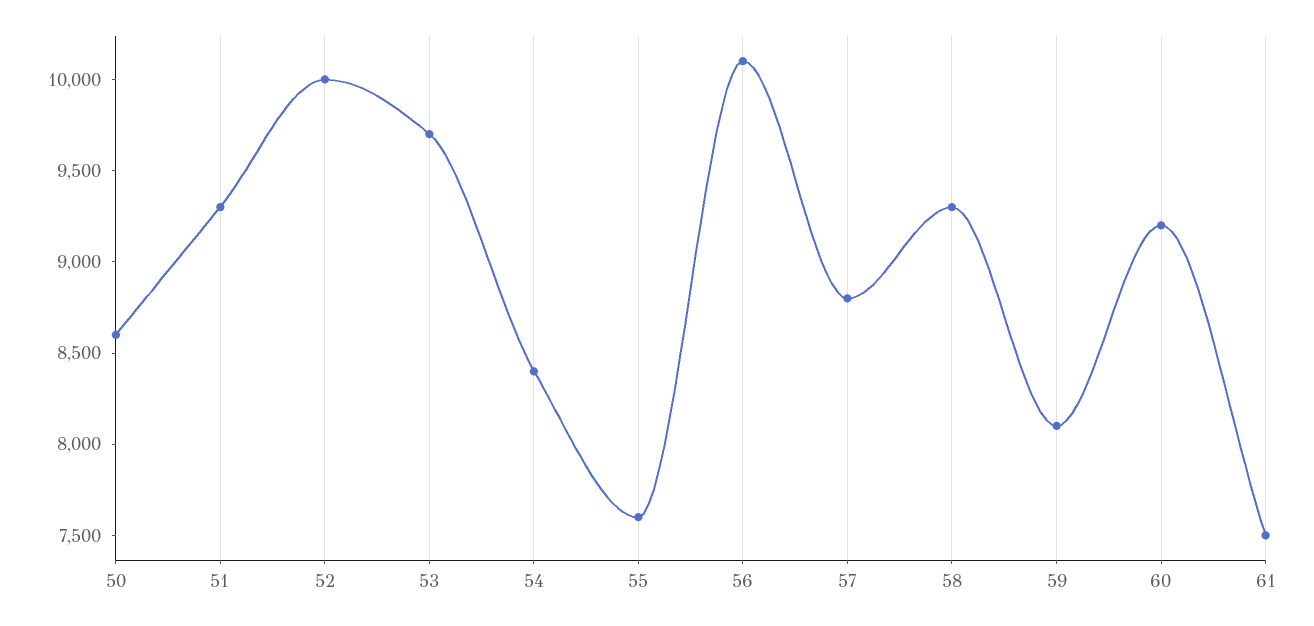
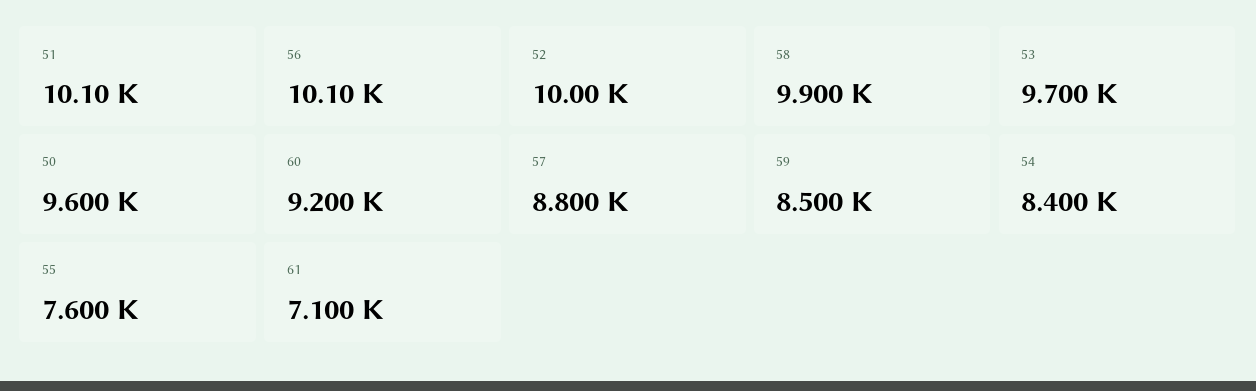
  {
-   "50": 8600,
+   "50": 9600,
-   "51": 9300,
+   "51": 10100,
    "52": 10000,
    "53": 9700,
    "54": 8400,
    "55": 7600,
    "56": 10100,
    "57": 8800,
-   "58": 9300,
+   "58": 9900,
-   "59": 8100,
+   "59": 8500,
    "60": 9200,
-   "61": 7500
+   "61": 7100
  }

